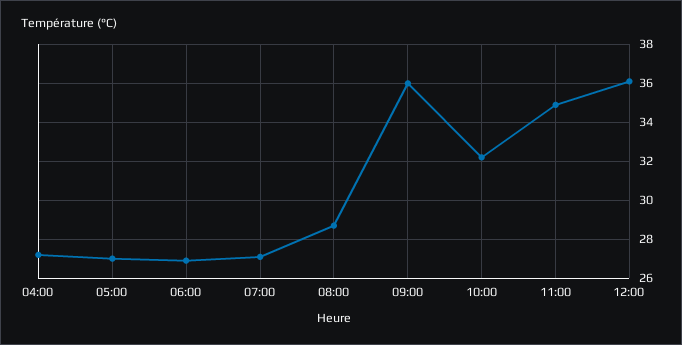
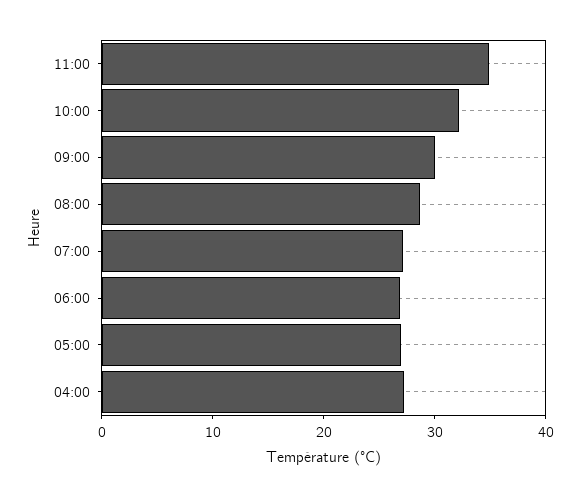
  {
    "04:00": 27,
    "05:00": 27,
    "06:00": 27,
    "07:00": 27,
    "08:00": 28.5,
-   "09:00": 36,
+   "09:00": 30,
    "10:00": 32,
-   "11:00": 35,
+   "11:00": 35
-   "12:00": 36
  }

